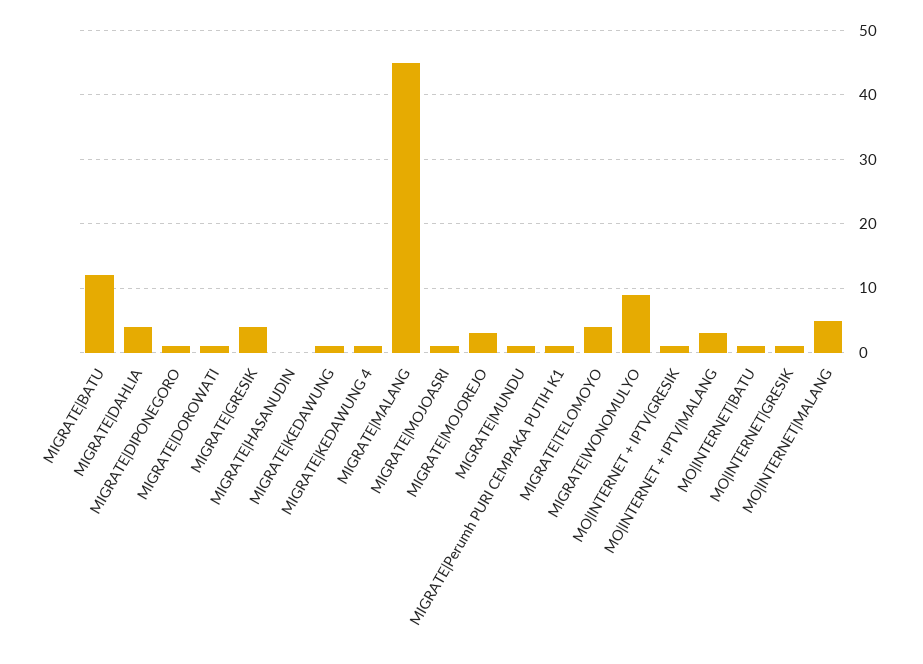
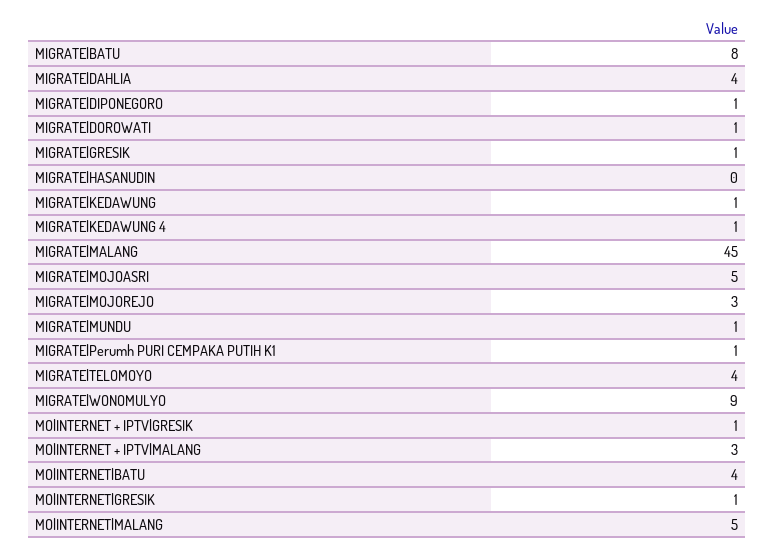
  {
-   "MIGRATE|BATU": 12,
+   "MIGRATE|BATU": 8,
    "MIGRATE|DAHLIA": 4,
    "MIGRATE|DIPONEGORO": 1,
    "MIGRATE|DOROWATI": 1,
-   "MIGRATE|GRESIK": 4,
+   "MIGRATE|GRESIK": 1,
    "MIGRATE|HASANUDIN": 0,
    "MIGRATE|KEDAWUNG": 1,
    "MIGRATE|KEDAWUNG 4": 1,
    "MIGRATE|MALANG": 45,
-   "MIGRATE|MOJOASRI": 1,
+   "MIGRATE|MOJOASRI": 5,
    "MIGRATE|MOJOREJO": 3,
    "MIGRATE|MUNDU": 1,
    "MIGRATE|Perumh PURI CEMPAKA PUTIH K1": 1,
    "MIGRATE|TELOMOYO": 4,
    "MIGRATE|WONOMULYO": 9,
    "MO|INTERNET + IPTV|GRESIK": 1,
    "MO|INTERNET + IPTV|MALANG": 3,
-   "MO|INTERNET|BATU": 1,
+   "MO|INTERNET|BATU": 4,
    "MO|INTERNET|GRESIK": 1,
    "MO|INTERNET|MALANG": 5
  }

